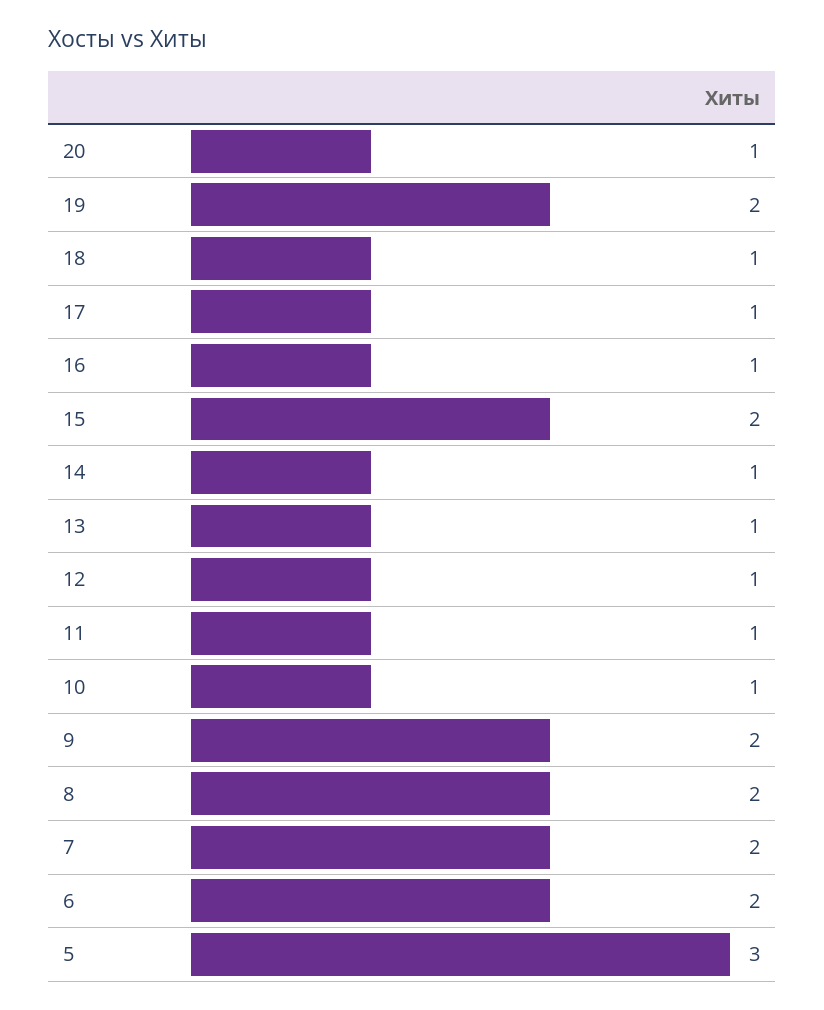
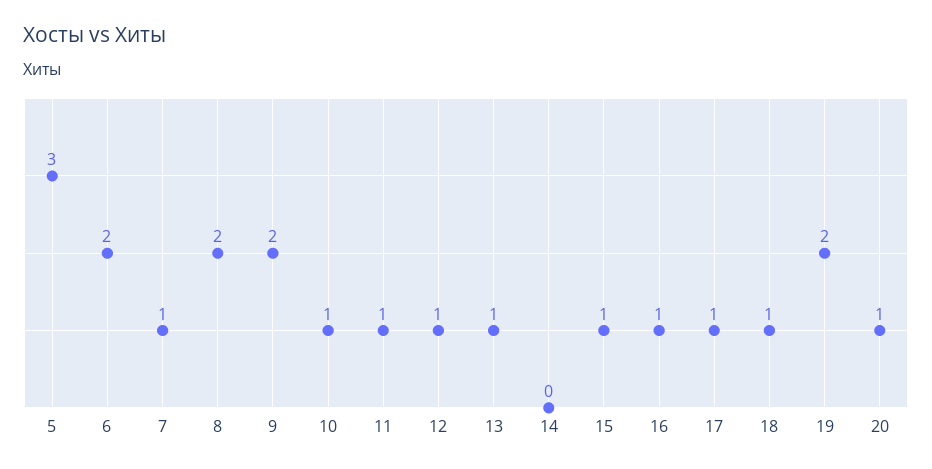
  {
    "20": 1,
    "19": 2,
    "18": 1,
    "17": 1,
    "16": 1,
-   "15": 2,
+   "15": 1,
-   "14": 1,
+   "14": 0,
    "13": 1,
    "12": 1,
    "11": 1,
    "10": 1,
    "9": 2,
    "8": 2,
-   "7": 2,
+   "7": 1,
    "6": 2,
    "5": 3
  }

